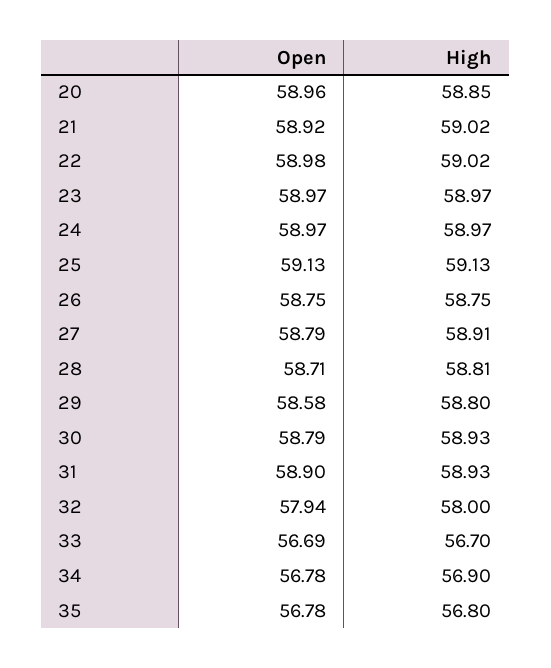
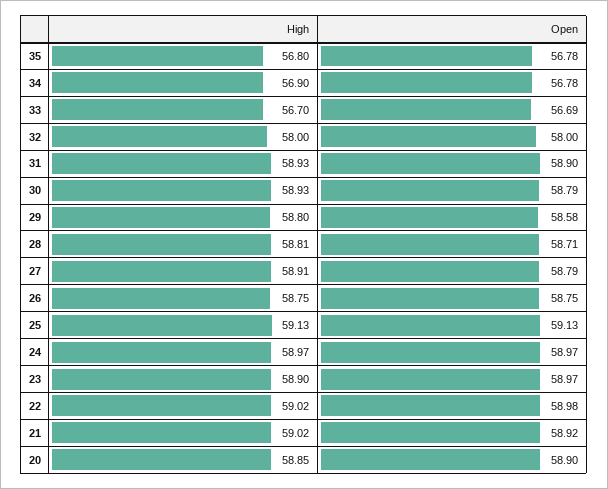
  {
    "Open": {
-     "20": 58.96,
+     "20": 58.9,
      "21": 58.92,
      "22": 58.98,
      "23": 58.97,
      "24": 58.97,
      "25": 59.13,
      "26": 58.75,
      "27": 58.79,
      "28": 58.71,
      "29": 58.58,
      "30": 58.79,
      "31": 58.9,
-     "32": 57.94,
+     "32": 58,
      "33": 56.69,
      "34": 56.78,
      "35": 56.78
    },
    "High": {
      "20": 58.85,
      "21": 59.02,
      "22": 59.02,
-     "23": 58.97,
+     "23": 58.9,
      "24": 58.97,
      "25": 59.13,
      "26": 58.75,
      "27": 58.91,
      "28": 58.81,
      "29": 58.8,
      "30": 58.93,
      "31": 58.93,
      "32": 58,
      "33": 56.7,
      "34": 56.9,
      "35": 56.8
    }
  }

